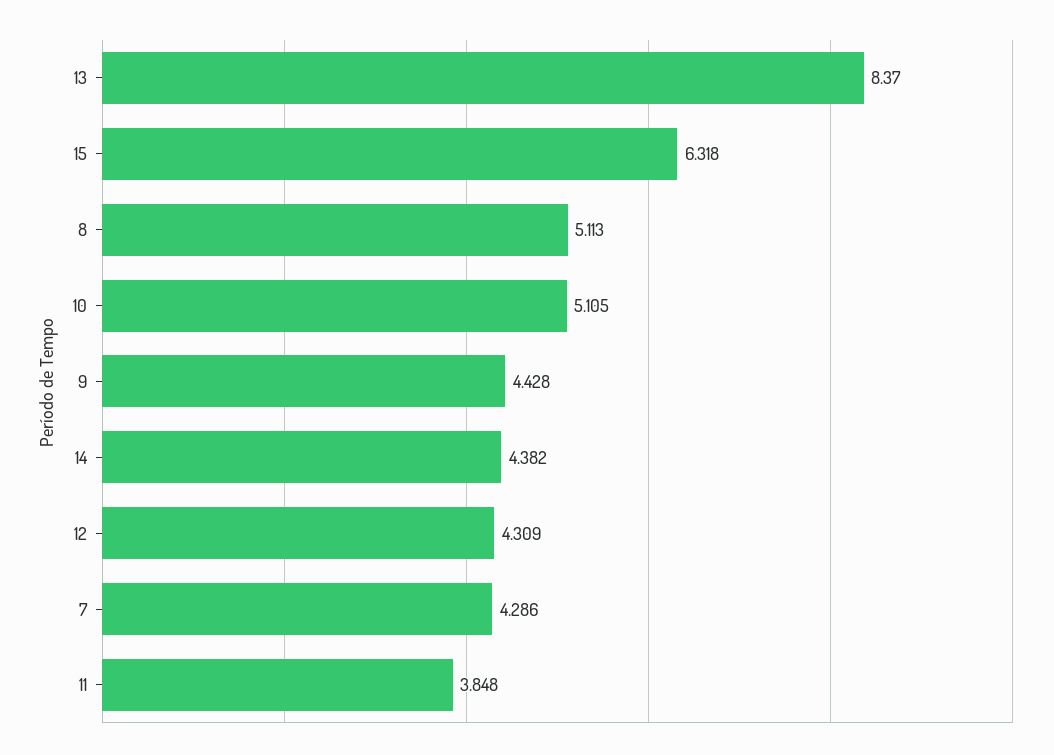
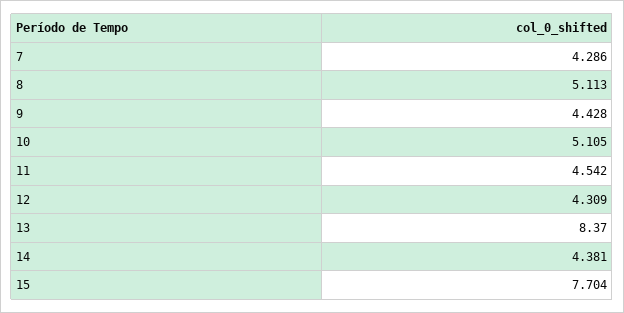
  {
    "13": 8.37,
-   "15": 6.318,
+   "15": 7.704,
    "8": 5.113,
    "10": 5.105,
    "9": 4.428,
-   "14": 4.382,
+   "14": 4.381,
    "12": 4.309,
    "7": 4.286,
-   "11": 3.848
+   "11": 4.542
  }

